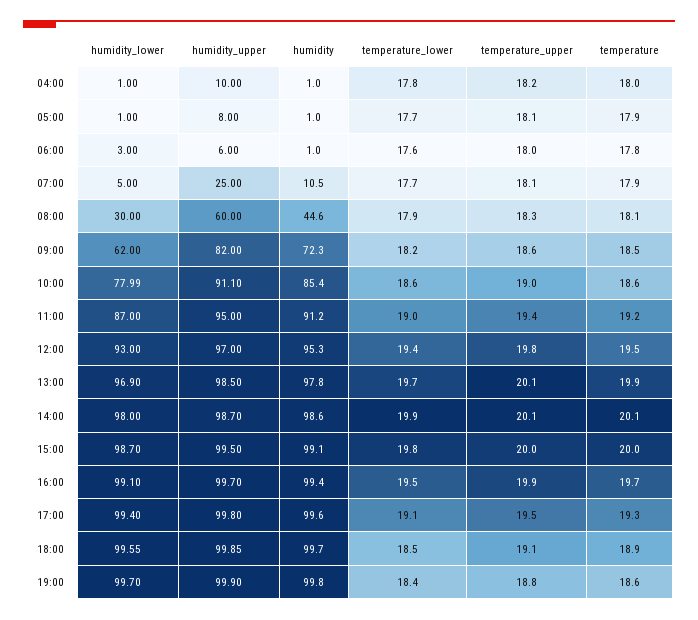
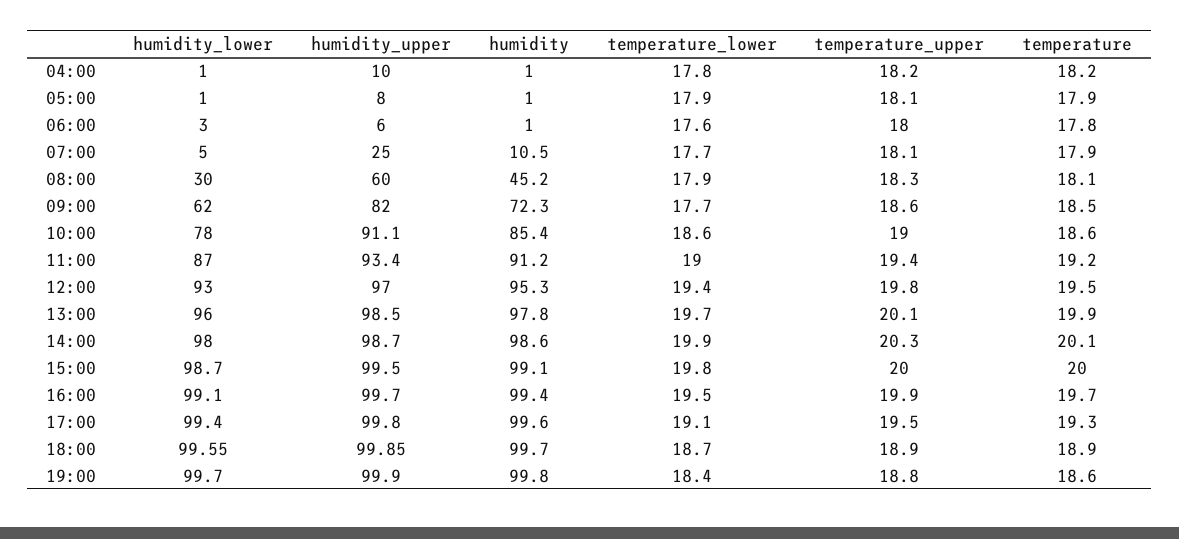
  {
    "humidity_lower": {
      "04:00": 1,
      "05:00": 1,
      "06:00": 3,
      "07:00": 5,
      "08:00": 30,
      "09:00": 62,
-     "10:00": 77.99,
+     "10:00": 78,
      "11:00": 87,
      "12:00": 93,
-     "13:00": 96.9,
+     "13:00": 96,
      "14:00": 98,
      "15:00": 98.7,
      "16:00": 99.1,
      "17:00": 99.4,
      "18:00": 99.55,
      "19:00": 99.7
    },
    "humidity_upper": {
      "04:00": 10,
      "05:00": 8,
      "06:00": 6,
      "07:00": 25,
      "08:00": 60,
      "09:00": 82,
      "10:00": 91.1,
-     "11:00": 95,
+     "11:00": 93.4,
      "12:00": 97,
      "13:00": 98.5,
      "14:00": 98.7,
      "15:00": 99.5,
      "16:00": 99.7,
      "17:00": 99.8,
      "18:00": 99.85,
      "19:00": 99.9
    },
    "humidity": {
      "04:00": 1,
      "05:00": 1,
      "06:00": 1,
      "07:00": 10.5,
-     "08:00": 44.6,
+     "08:00": 45.2,
      "09:00": 72.3,
      "10:00": 85.4,
      "11:00": 91.2,
      "12:00": 95.3,
      "13:00": 97.8,
      "14:00": 98.6,
      "15:00": 99.1,
      "16:00": 99.4,
      "17:00": 99.6,
      "18:00": 99.7,
      "19:00": 99.8
    },
    "temperature_lower": {
      "04:00": 17.8,
-     "05:00": 17.7,
+     "05:00": 17.9,
      "06:00": 17.6,
      "07:00": 17.7,
      "08:00": 17.9,
-     "09:00": 18.2,
+     "09:00": 17.7,
      "10:00": 18.6,
      "11:00": 19,
      "12:00": 19.4,
      "13:00": 19.7,
      "14:00": 19.9,
      "15:00": 19.8,
      "16:00": 19.5,
      "17:00": 19.1,
-     "18:00": 18.5,
+     "18:00": 18.7,
      "19:00": 18.4
    },
    "temperature_upper": {
      "04:00": 18.2,
      "05:00": 18.1,
      "06:00": 18,
      "07:00": 18.1,
      "08:00": 18.3,
      "09:00": 18.6,
      "10:00": 19,
      "11:00": 19.4,
      "12:00": 19.8,
      "13:00": 20.1,
-     "14:00": 20.1,
+     "14:00": 20.3,
      "15:00": 20,
      "16:00": 19.9,
      "17:00": 19.5,
-     "18:00": 19.1,
+     "18:00": 18.9,
      "19:00": 18.8
    },
    "temperature": {
-     "04:00": 18,
+     "04:00": 18.2,
      "05:00": 17.9,
      "06:00": 17.8,
      "07:00": 17.9,
      "08:00": 18.1,
      "09:00": 18.5,
      "10:00": 18.6,
      "11:00": 19.2,
      "12:00": 19.5,
      "13:00": 19.9,
      "14:00": 20.1,
      "15:00": 20,
      "16:00": 19.7,
      "17:00": 19.3,
      "18:00": 18.9,
      "19:00": 18.6
    }
  }

